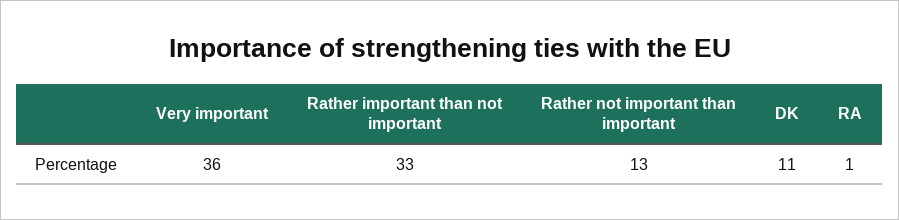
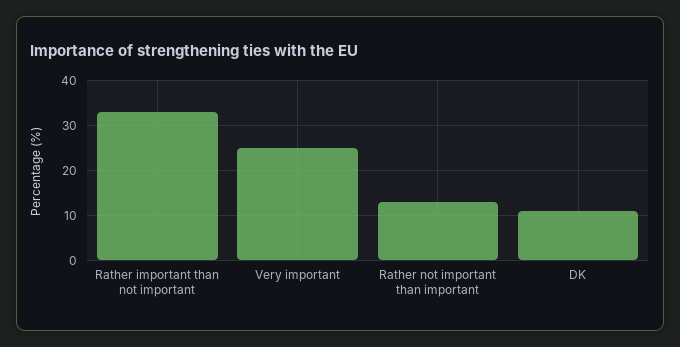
  {
-   "Very important": 36,
+   "Very important": 25,
    "Rather important than not important": 33,
    "Rather not important than important": 13,
-   "DK": 11,
+   "DK": 11
-   "RA": 1
  }

